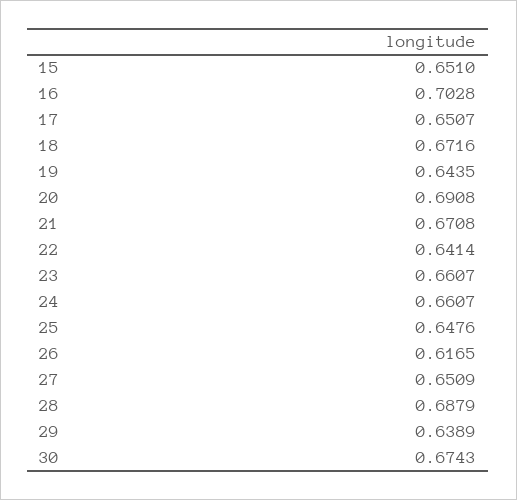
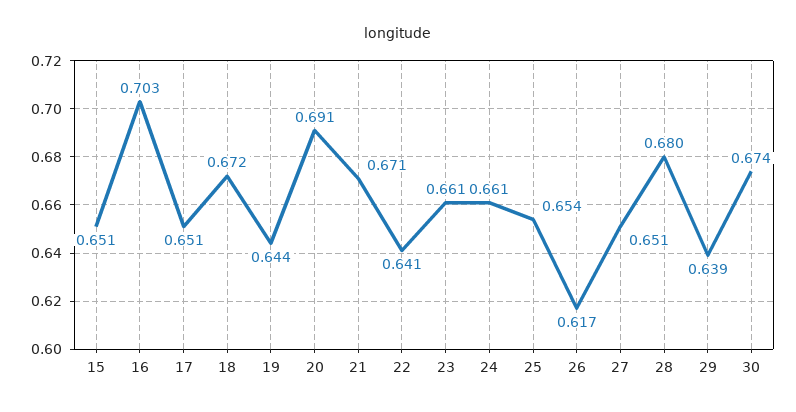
  {
    "15": 0.651,
    "16": 0.7028,
    "17": 0.6507,
    "18": 0.6716,
    "19": 0.6435,
    "20": 0.6908,
    "21": 0.6708,
    "22": 0.6414,
    "23": 0.6607,
    "24": 0.6607,
-   "25": 0.6476,
+   "25": 0.654,
    "26": 0.6165,
    "27": 0.6509,
-   "28": 0.6879,
+   "28": 0.68,
    "29": 0.6389,
    "30": 0.6743
  }

